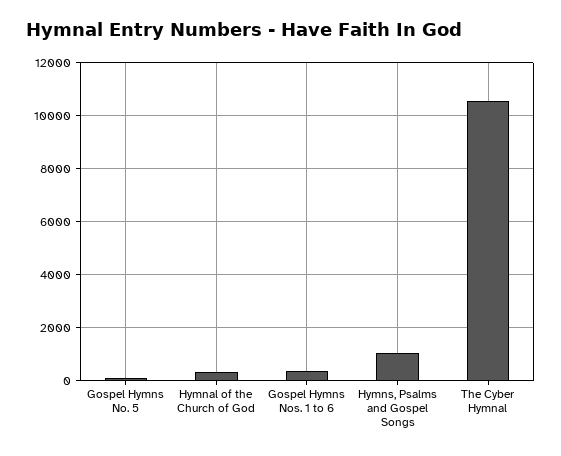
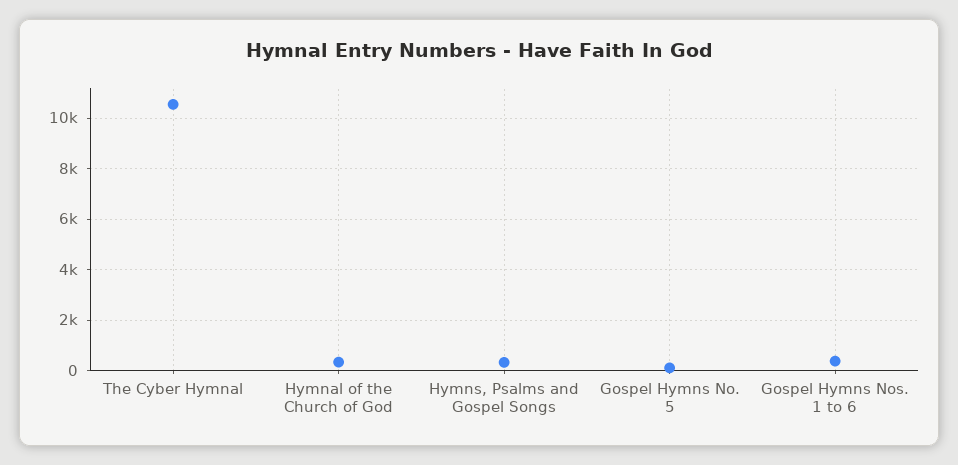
  {
    "Gospel Hymns No. 5": 0,
    "Hymnal of the Church of God": 250,
    "Gospel Hymns Nos. 1 to 6": 250,
-   "Hymns, Psalms and Gospel Songs": 1000,
+   "Hymns, Psalms and Gospel Songs": 250,
    "The Cyber Hymnal": 10500
  }

